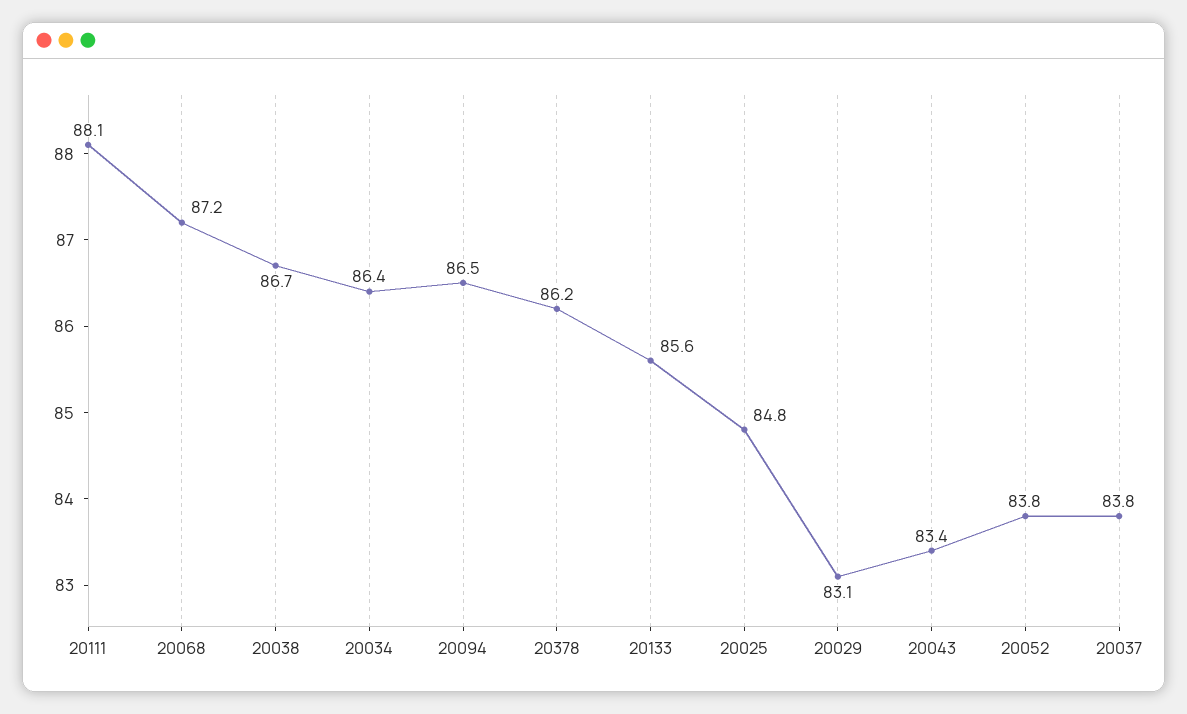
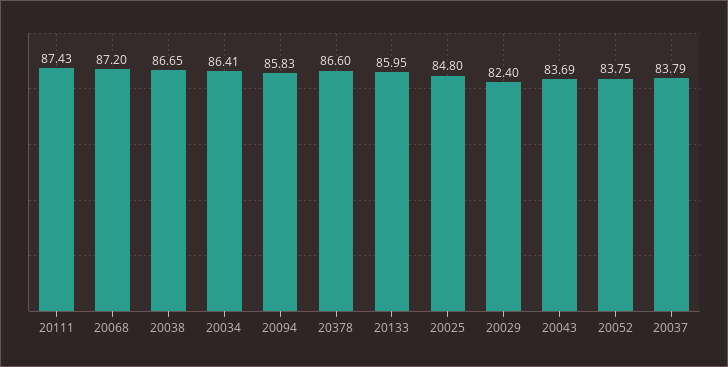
  {
-   "20111": 88.1,
+   "20111": 87.43,
    "20068": 87.2,
    "20038": 86.65,
    "20034": 86.41,
-   "20094": 86.5,
+   "20094": 85.83,
-   "20378": 86.2,
+   "20378": 86.6,
-   "20133": 85.6,
+   "20133": 85.95,
    "20025": 84.8,
-   "20029": 83.1,
+   "20029": 82.4,
-   "20043": 83.4,
+   "20043": 83.69,
    "20052": 83.75,
    "20037": 83.79
  }

